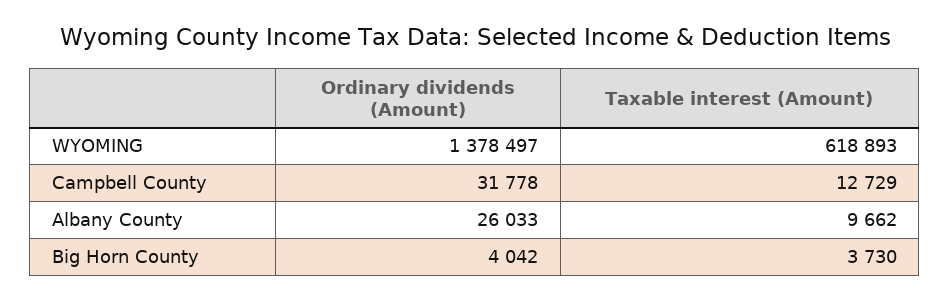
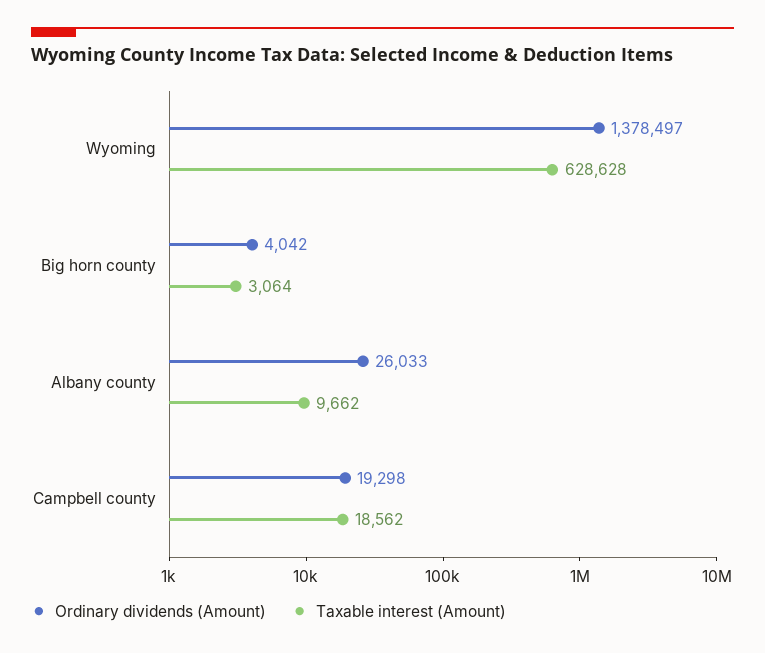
  {
    "Ordinary dividends (Amount)": {
      "WYOMING": 1378497,
-     "Campbell County": 31778,
+     "Campbell County": 19298,
      "Albany County": 26033,
      "Big Horn County": 4042
    },
    "Taxable interest (Amount)": {
-     "WYOMING": 618893,
+     "WYOMING": 628628,
-     "Campbell County": 12729,
+     "Campbell County": 18562,
      "Albany County": 9662,
-     "Big Horn County": 3730
+     "Big Horn County": 3064
    }
  }

